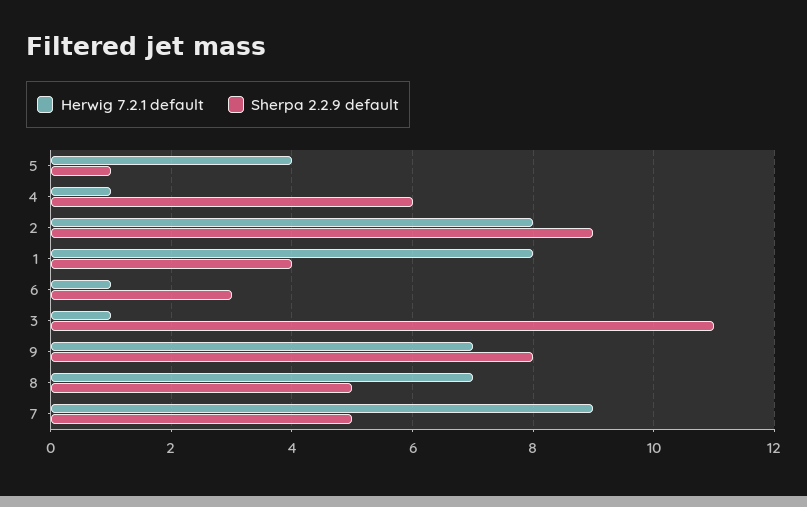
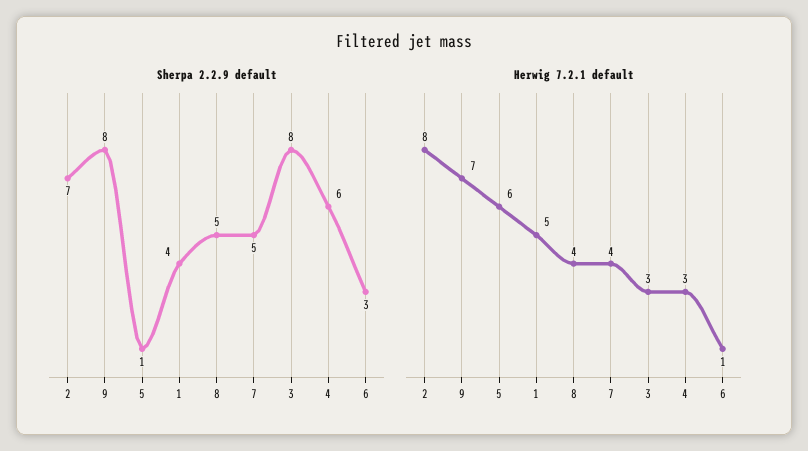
  {
    "Herwig 7.2.1 default": {
-     "5": 4,
+     "5": 6,
-     "4": 1,
+     "4": 3,
      "2": 8,
-     "1": 8,
+     "1": 5,
      "6": 1,
-     "3": 1,
+     "3": 3,
      "9": 7,
-     "8": 7,
+     "8": 4,
-     "7": 9
+     "7": 4
    },
    "Sherpa 2.2.9 default": {
      "5": 1,
      "4": 6,
-     "2": 9,
+     "2": 7,
      "1": 4,
      "6": 3,
-     "3": 11,
+     "3": 8,
      "9": 8,
      "8": 5,
      "7": 5
    }
  }

